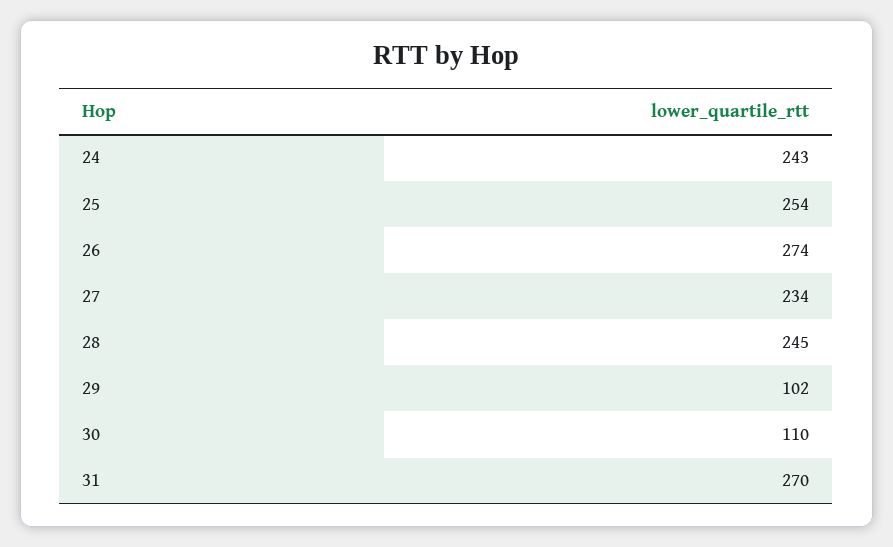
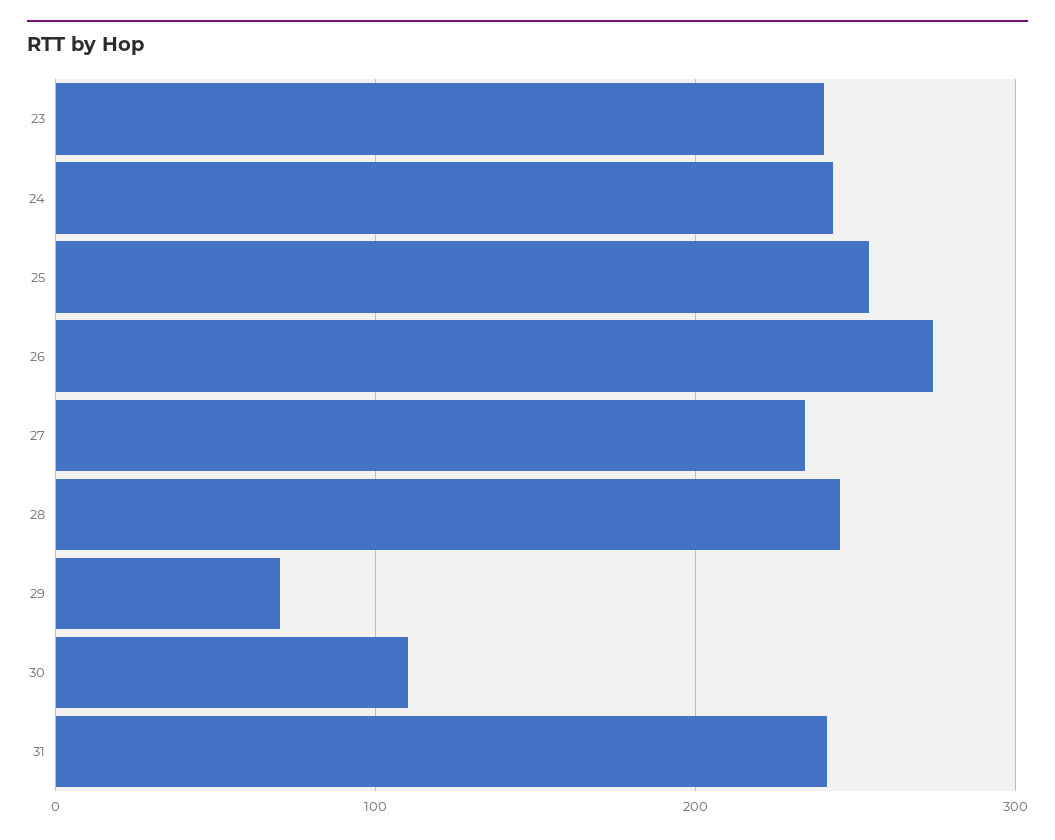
  {
    "24": 243,
    "25": 254,
    "26": 274,
    "27": 234,
    "28": 245,
-   "29": 102,
+   "29": 70,
    "30": 110,
-   "31": 270
+   "31": 240,
+   "23": 240
  }

